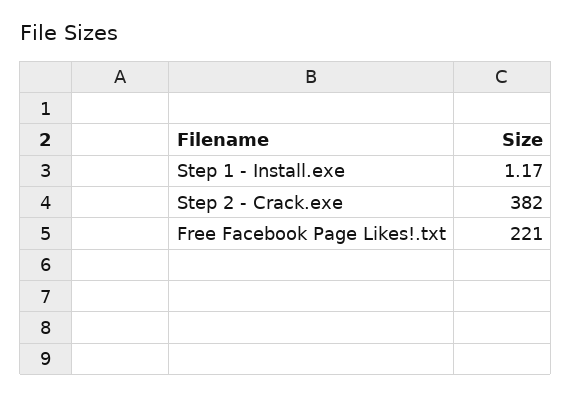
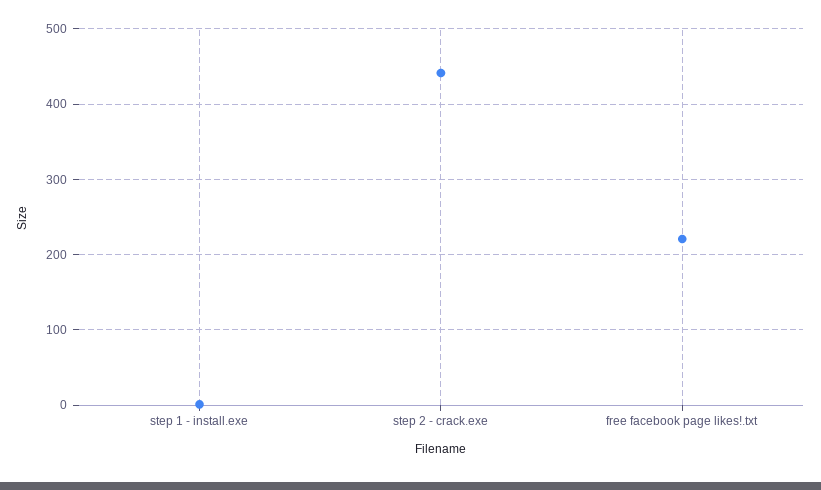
  {
    "Step 1 - Install.exe": 1.17,
-   "Step 2 - Crack.exe": 382,
+   "Step 2 - Crack.exe": 440,
    "Free Facebook Page Likes!.txt": 221
  }

